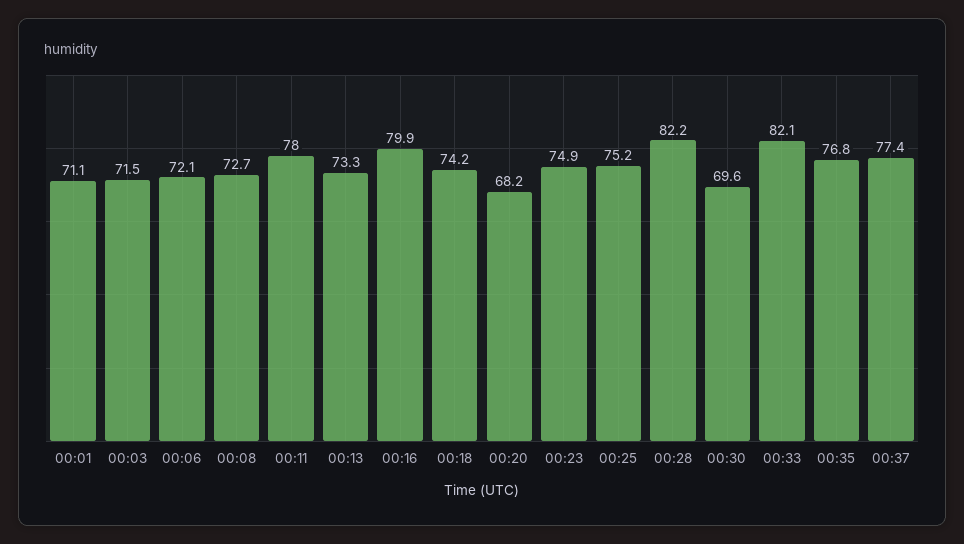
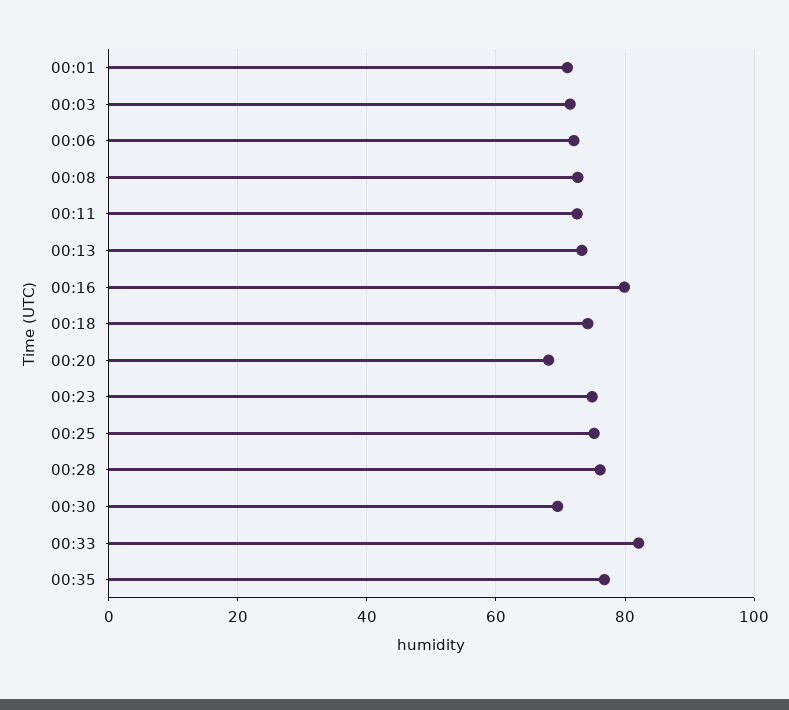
  {
    "00:01": 71.1,
    "00:03": 71.5,
    "00:06": 72.1,
    "00:08": 72.7,
-   "00:11": 78,
+   "00:11": 72,
    "00:13": 73.3,
    "00:16": 79.9,
    "00:18": 74.2,
    "00:20": 68.2,
    "00:23": 74.9,
    "00:25": 75.2,
-   "00:28": 82.2,
+   "00:28": 76,
    "00:30": 69.6,
    "00:33": 82.1,
-   "00:35": 76.8,
+   "00:35": 76.8
-   "00:37": 77.4
  }

